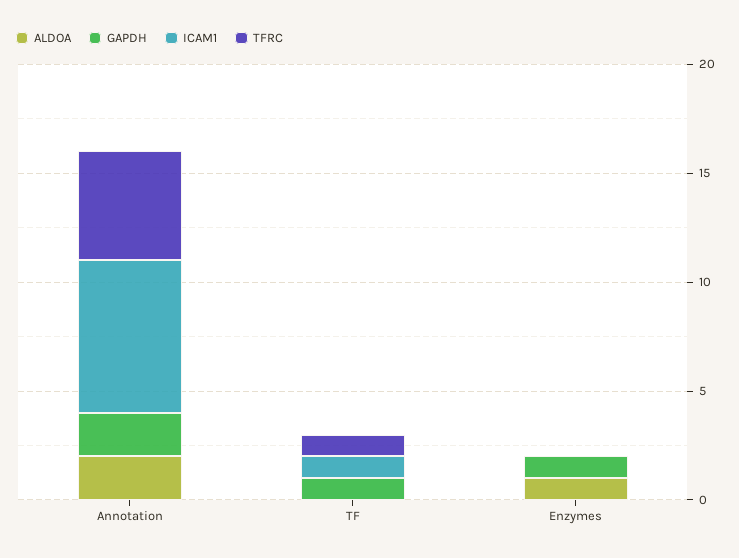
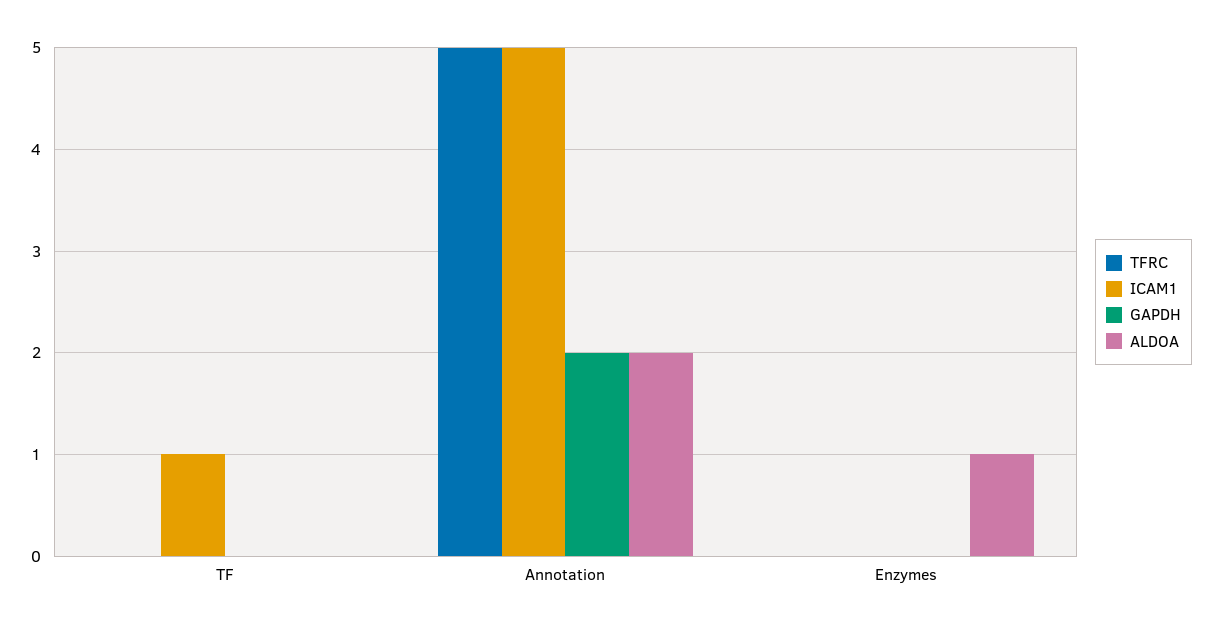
  {
    "ALDOA": {
      "Annotation": 2,
      "TF": 0,
      "Enzymes": 1
    },
    "GAPDH": {
      "Annotation": 2,
-     "TF": 1,
+     "TF": 0,
-     "Enzymes": 1
+     "Enzymes": 0
    },
    "ICAM1": {
-     "Annotation": 7,
+     "Annotation": 5,
      "TF": 1,
      "Enzymes": 0
    },
    "TFRC": {
      "Annotation": 5,
-     "TF": 1,
+     "TF": 0,
      "Enzymes": 0
    }
  }

